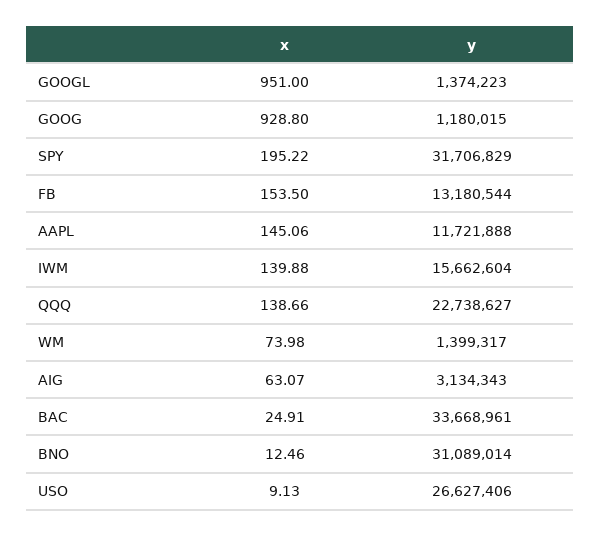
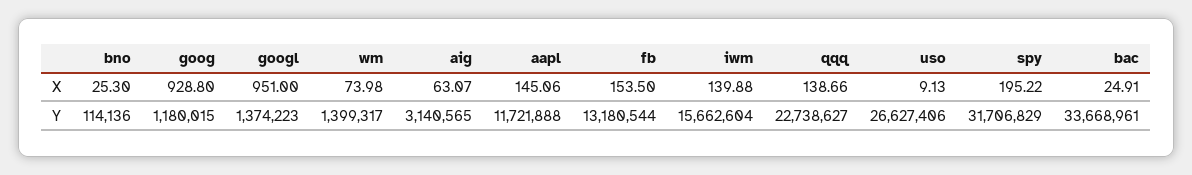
  {
    "x": {
      "GOOGL": 951,
      "GOOG": 928.8,
      "SPY": 195.22,
      "FB": 153.5,
      "AAPL": 145.06,
      "IWM": 139.88,
      "QQQ": 138.66,
      "WM": 73.98,
      "AIG": 63.07,
      "BAC": 24.91,
-     "BNO": 12.46,
+     "BNO": 25.3,
      "USO": 9.13
    },
    "y": {
      "GOOGL": 1374223,
      "GOOG": 1180015,
      "SPY": 31706829,
      "FB": 13180544,
      "AAPL": 11721888,
      "IWM": 15662604,
      "QQQ": 22738627,
      "WM": 1399317,
-     "AIG": 3134343,
+     "AIG": 3140565,
      "BAC": 33668961,
-     "BNO": 31089014,
+     "BNO": 114136,
      "USO": 26627406
    }
  }

